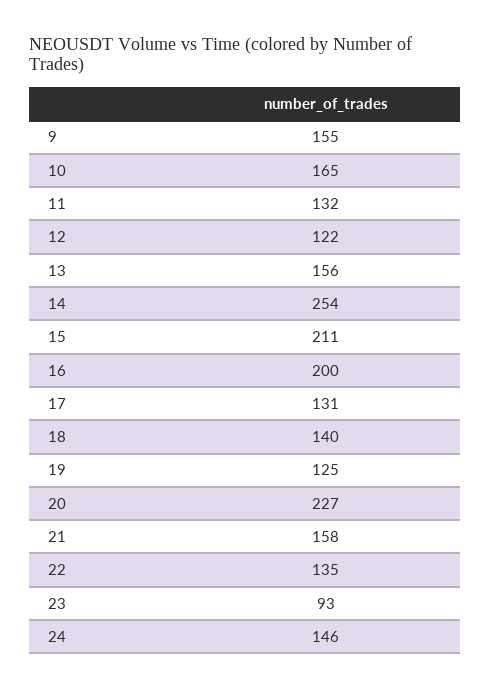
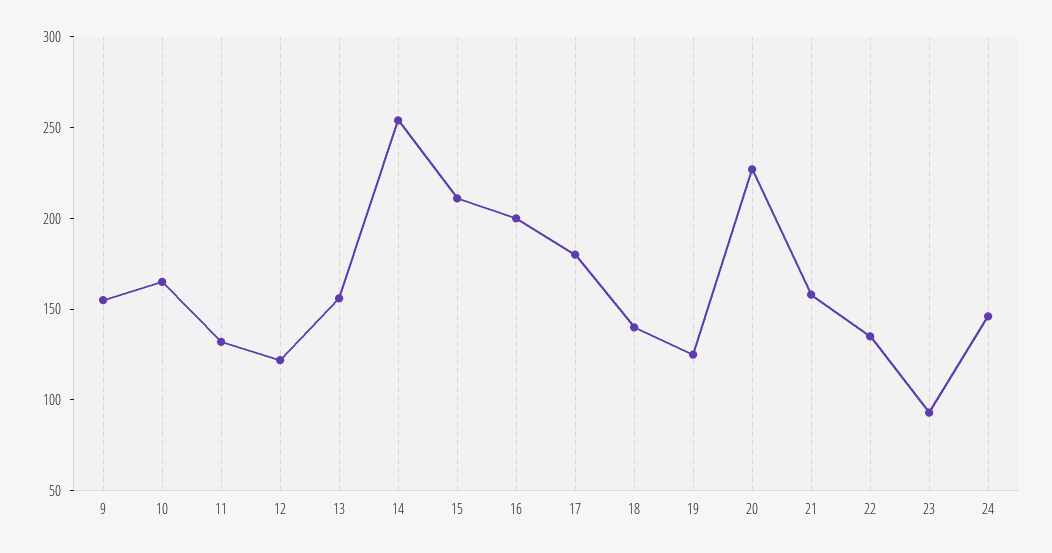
  {
    "9": 155,
    "10": 165,
    "11": 132,
    "12": 122,
    "13": 156,
    "14": 254,
    "15": 211,
    "16": 200,
-   "17": 131,
+   "17": 180,
    "18": 140,
    "19": 125,
    "20": 227,
    "21": 158,
    "22": 135,
    "23": 93,
    "24": 146
  }

